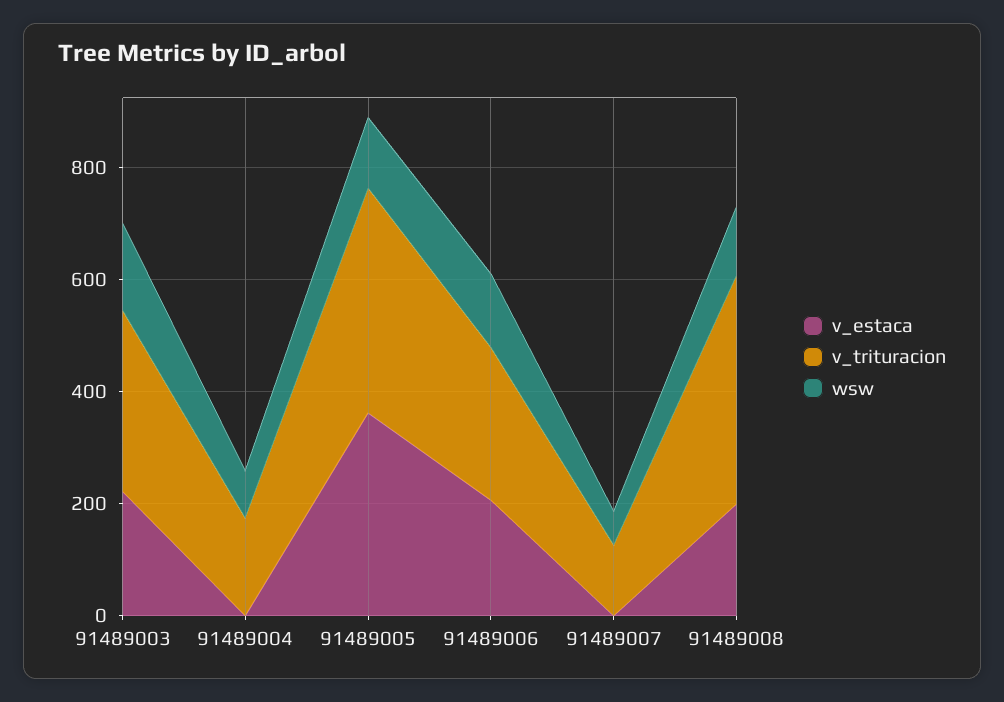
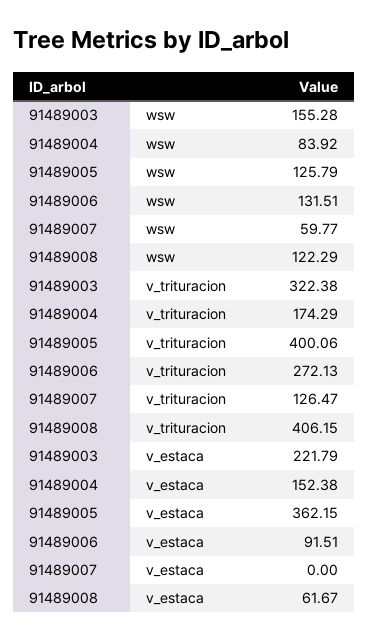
  {
    "v_estaca": {
      "91489003": 221.79,
-     "91489004": 0,
+     "91489004": 152.38,
      "91489005": 362.15,
-     "91489006": 200,
+     "91489006": 91.51,
      "91489007": 0,
-     "91489008": 200
+     "91489008": 61.67
    },
    "v_trituracion": {
      "91489003": 322.38,
      "91489004": 174.29,
      "91489005": 400.06,
      "91489006": 272.13,
      "91489007": 126.47,
      "91489008": 406.15
    },
    "wsw": {
      "91489003": 155.28,
      "91489004": 83.92,
      "91489005": 125.79,
      "91489006": 131.51,
      "91489007": 59.77,
      "91489008": 122.29
    }
  }

